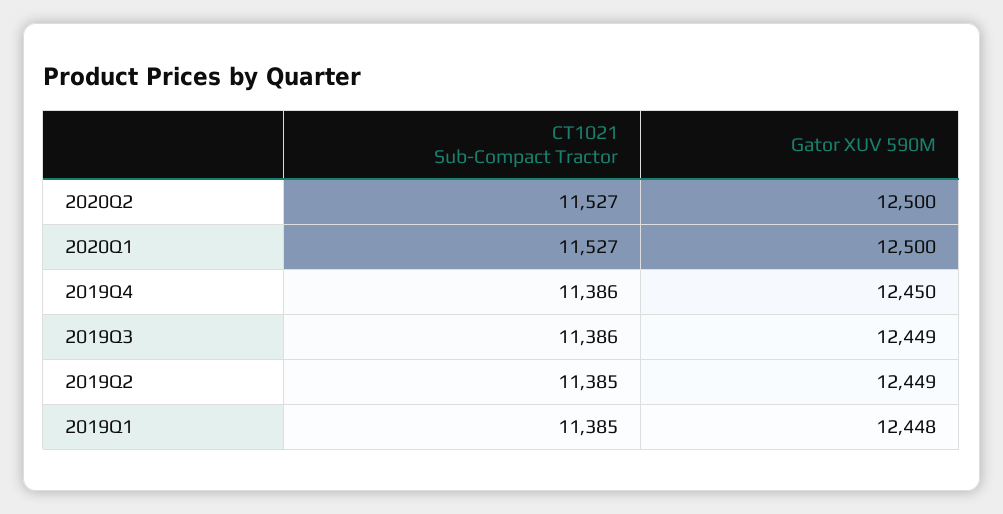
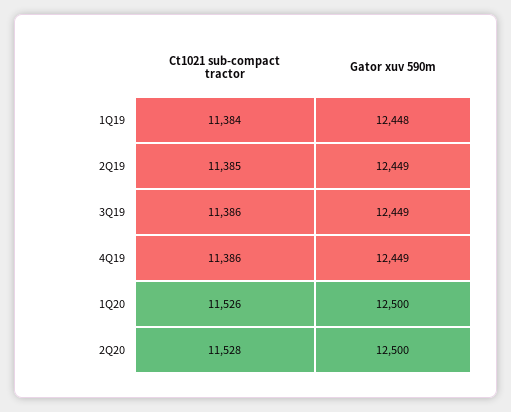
  {
    "CT1021 Sub-Compact Tractor": {
-     "2020Q2": 11527,
+     "2020Q2": 11528,
-     "2020Q1": 11527,
+     "2020Q1": 11526,
      "2019Q4": 11386,
      "2019Q3": 11386,
      "2019Q2": 11385,
-     "2019Q1": 11385
+     "2019Q1": 11384
    },
    "Gator XUV 590M": {
      "2020Q2": 12500,
      "2020Q1": 12500,
-     "2019Q4": 12450,
+     "2019Q4": 12449,
      "2019Q3": 12449,
      "2019Q2": 12449,
      "2019Q1": 12448
    }
  }

